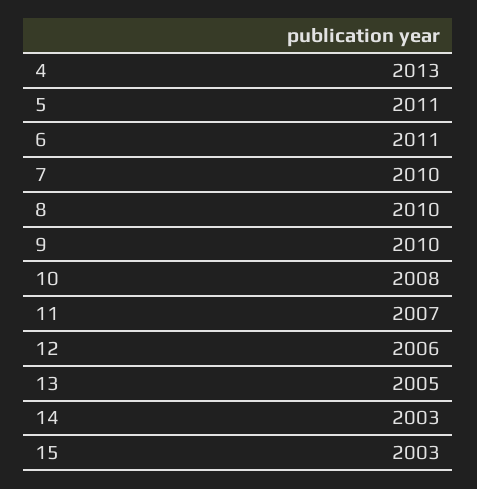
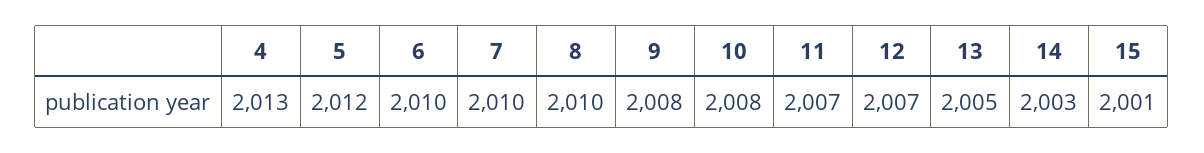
  {
    "4": 2013,
-   "5": 2011,
+   "5": 2012,
-   "6": 2011,
+   "6": 2010,
    "7": 2010,
    "8": 2010,
-   "9": 2010,
+   "9": 2008,
    "10": 2008,
    "11": 2007,
-   "12": 2006,
+   "12": 2007,
    "13": 2005,
    "14": 2003,
-   "15": 2003
+   "15": 2001
  }

